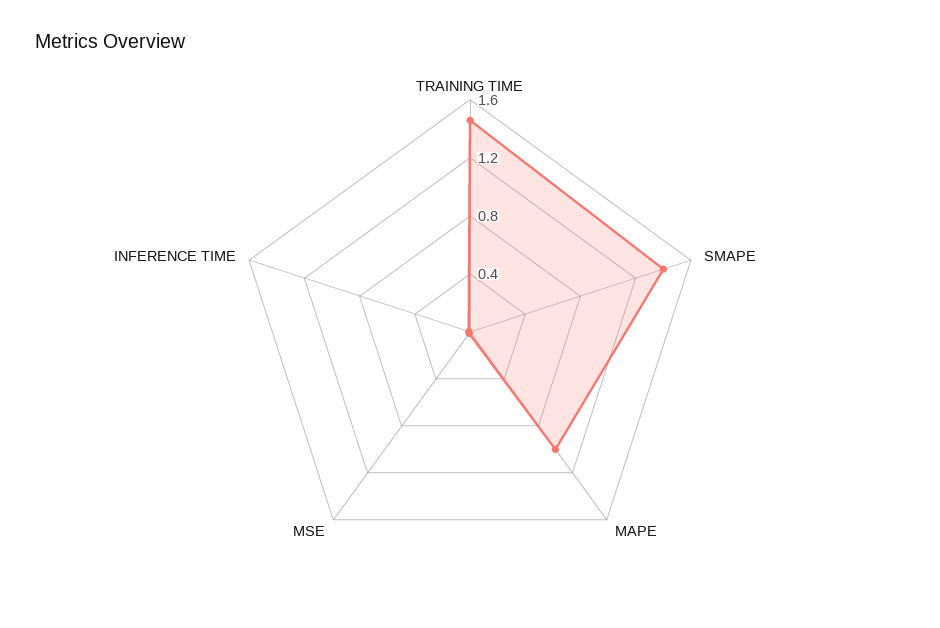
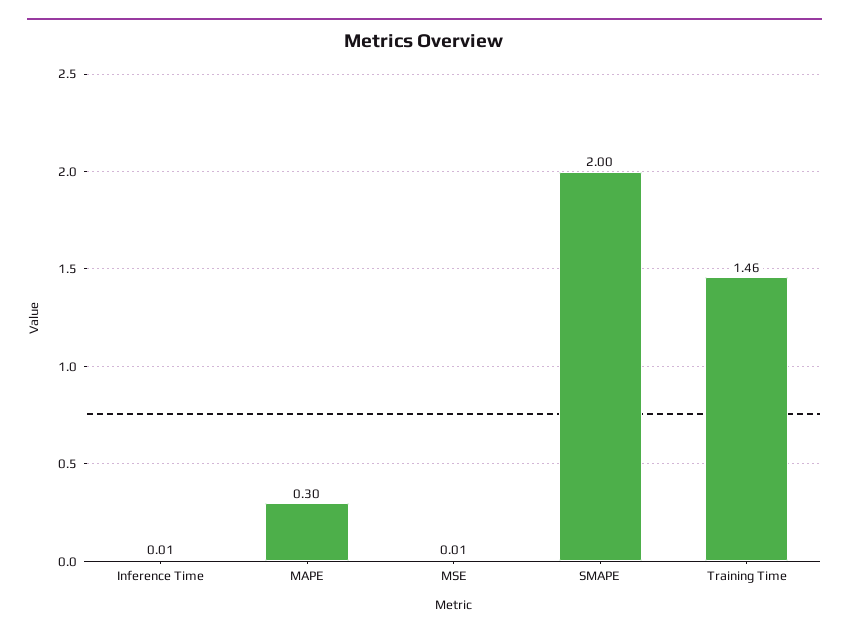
  {
    "TRAINING TIME": 1.46,
-   "SMAPE": 1.4,
+   "SMAPE": 2,
-   "MAPE": 1,
+   "MAPE": 0.3,
    "MSE": 0.01,
    "INFERENCE TIME": 0.01
  }

